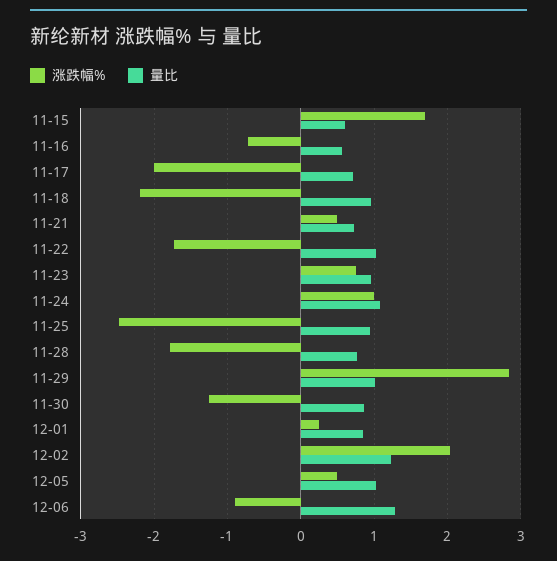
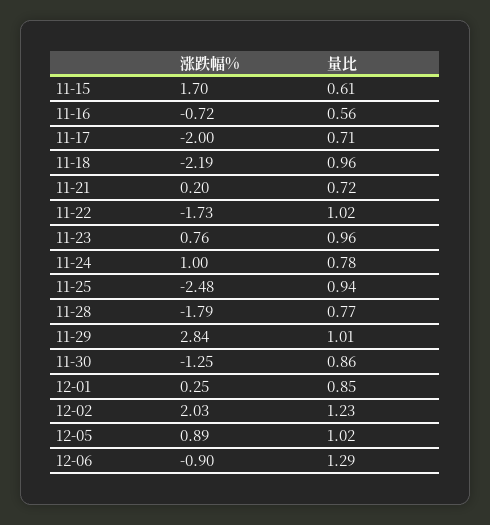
  {
    "涨跌幅%": {
      "11-15": 1.7,
      "11-16": -0.72,
      "11-17": -2,
      "11-18": -2.19,
-     "11-21": 0.5,
+     "11-21": 0.2,
      "11-22": -1.73,
      "11-23": 0.76,
      "11-24": 1,
      "11-25": -2.48,
      "11-28": -1.79,
      "11-29": 2.84,
      "11-30": -1.25,
      "12-01": 0.25,
      "12-02": 2.03,
-     "12-05": 0.5,
+     "12-05": 0.89,
      "12-06": -0.9
    },
    "量比": {
      "11-15": 0.61,
      "11-16": 0.56,
      "11-17": 0.71,
      "11-18": 0.96,
      "11-21": 0.72,
      "11-22": 1.02,
      "11-23": 0.96,
-     "11-24": 1.1,
+     "11-24": 0.78,
      "11-25": 0.94,
      "11-28": 0.77,
      "11-29": 1.01,
      "11-30": 0.86,
      "12-01": 0.85,
      "12-02": 1.23,
      "12-05": 1.02,
      "12-06": 1.29
    }
  }

